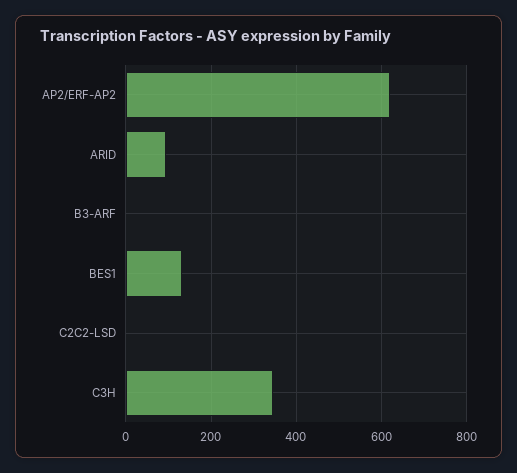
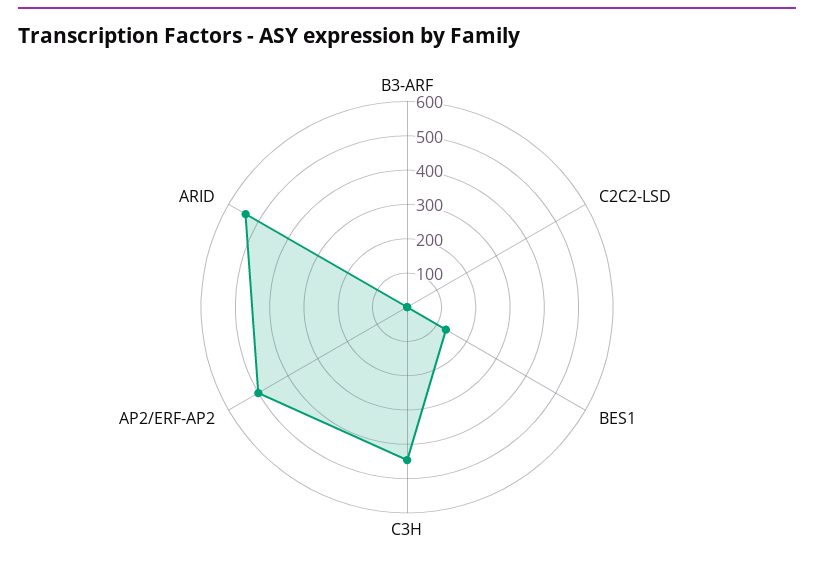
  {
-   "AP2/ERF-AP2": 620,
+   "AP2/ERF-AP2": 500,
-   "ARID": 100,
+   "ARID": 550,
    "B3-ARF": 0,
    "BES1": 140,
    "C2C2-LSD": 0,
-   "C3H": 340
+   "C3H": 450
  }

